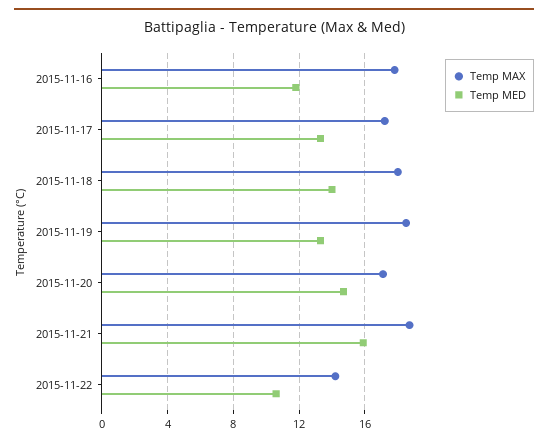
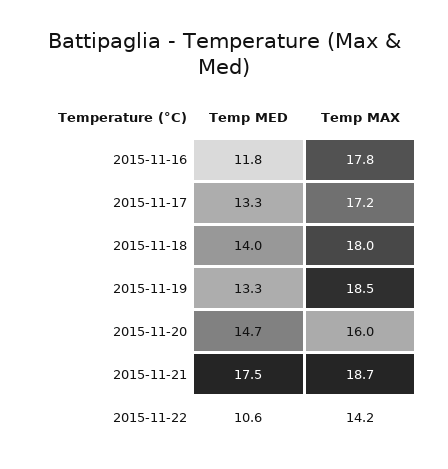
  {
    "Temp MAX": {
      "2015-11-16": 17.8,
      "2015-11-17": 17.2,
      "2015-11-18": 18,
      "2015-11-19": 18.5,
-     "2015-11-20": 17,
+     "2015-11-20": 16,
      "2015-11-21": 18.7,
      "2015-11-22": 14.2
    },
    "Temp MED": {
      "2015-11-16": 11.8,
      "2015-11-17": 13.3,
      "2015-11-18": 14,
      "2015-11-19": 13.3,
      "2015-11-20": 14.7,
-     "2015-11-21": 16,
+     "2015-11-21": 17.5,
      "2015-11-22": 10.6
    }
  }

